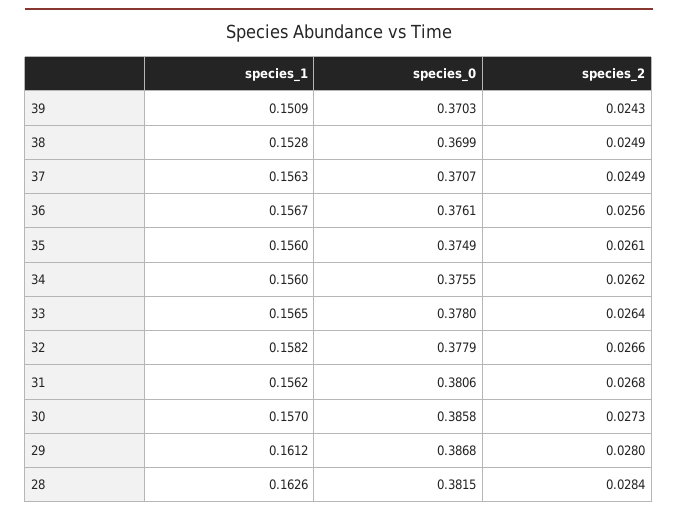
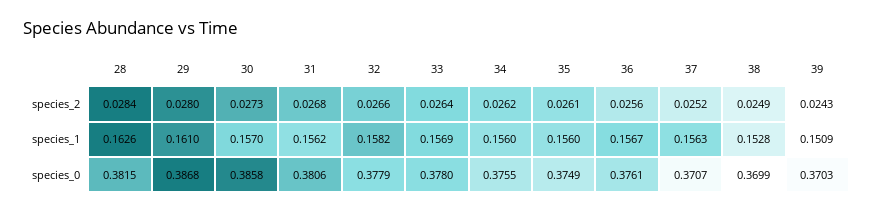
  {
    "species_1": {
      "39": 0.1509,
      "38": 0.1528,
      "37": 0.1563,
      "36": 0.1567,
      "35": 0.156,
      "34": 0.156,
-     "33": 0.1565,
+     "33": 0.1569,
      "32": 0.1582,
      "31": 0.1562,
      "30": 0.157,
-     "29": 0.1612,
+     "29": 0.161,
      "28": 0.1626
    },
    "species_0": {
      "39": 0.3703,
      "38": 0.3699,
      "37": 0.3707,
      "36": 0.3761,
      "35": 0.3749,
      "34": 0.3755,
      "33": 0.378,
      "32": 0.3779,
      "31": 0.3806,
      "30": 0.3858,
      "29": 0.3868,
      "28": 0.3815
    },
    "species_2": {
      "39": 0.0243,
      "38": 0.0249,
-     "37": 0.0249,
+     "37": 0.0252,
      "36": 0.0256,
      "35": 0.0261,
      "34": 0.0262,
      "33": 0.0264,
      "32": 0.0266,
      "31": 0.0268,
      "30": 0.0273,
      "29": 0.028,
      "28": 0.0284
    }
  }

